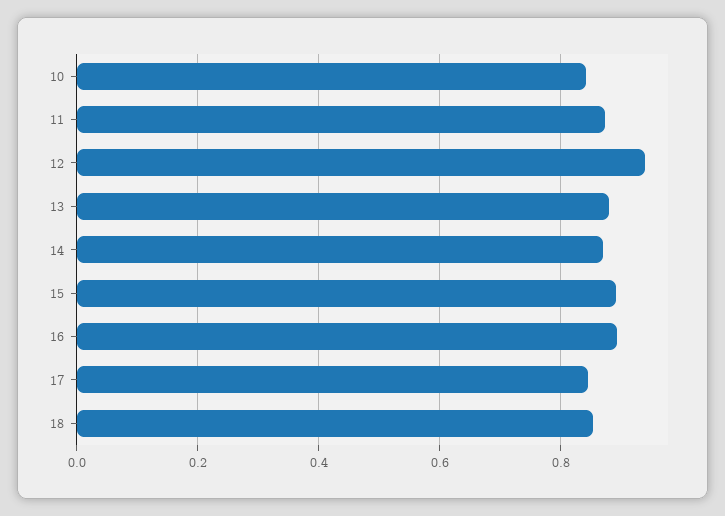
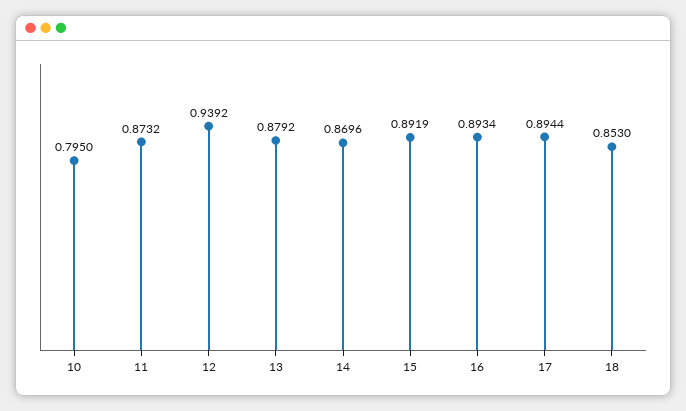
  {
-   "10": 0.84,
+   "10": 0.795,
    "11": 0.8732,
    "12": 0.9392,
    "13": 0.8792,
    "14": 0.8696,
    "15": 0.8919,
    "16": 0.8934,
-   "17": 0.84,
+   "17": 0.8944,
    "18": 0.853
  }

